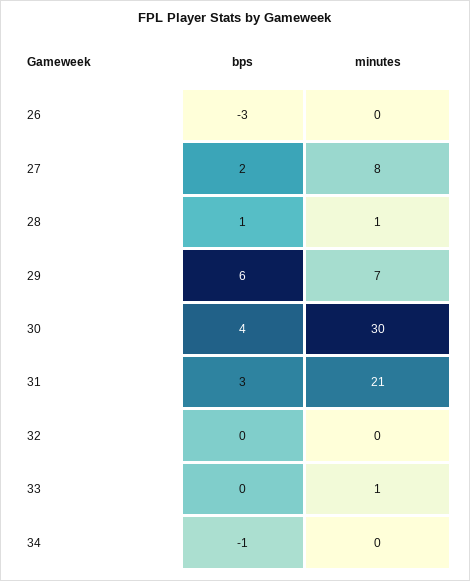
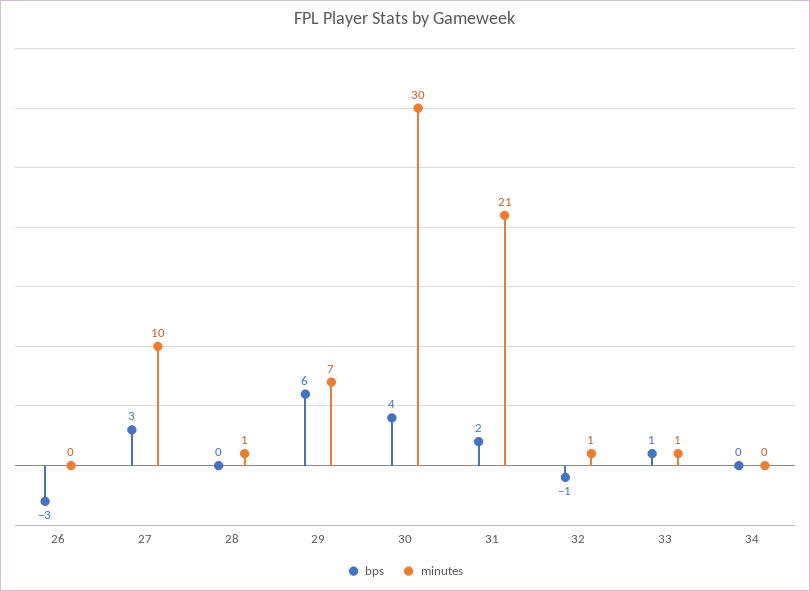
  {
    "bps": {
      "26": -3,
-     "27": 2,
+     "27": 3,
-     "28": 1,
+     "28": 0,
      "29": 6,
      "30": 4,
-     "31": 3,
+     "31": 2,
-     "32": 0,
+     "32": -1,
-     "33": 0,
+     "33": 1,
-     "34": -1
+     "34": 0
    },
    "minutes": {
      "26": 0,
-     "27": 8,
+     "27": 10,
      "28": 1,
      "29": 7,
      "30": 30,
      "31": 21,
-     "32": 0,
+     "32": 1,
      "33": 1,
      "34": 0
    }
  }

